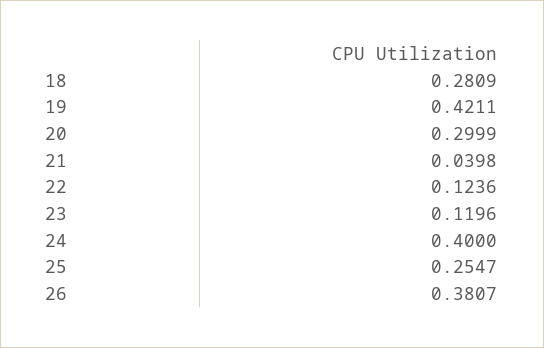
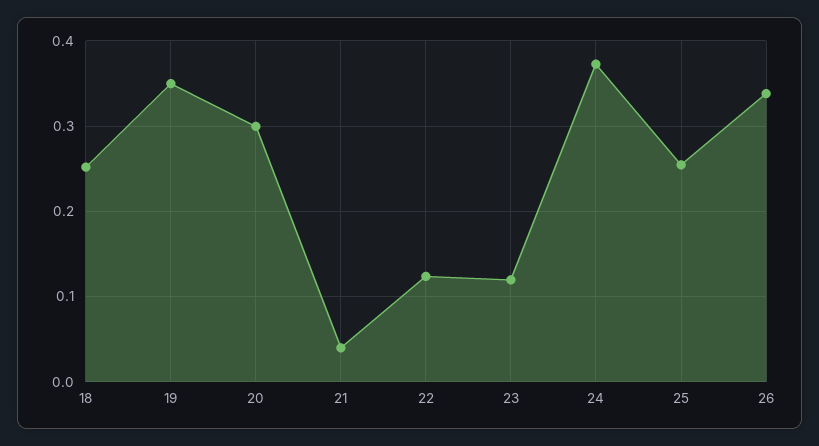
  {
-   "18": 0.2809,
+   "18": 0.25,
-   "19": 0.4211,
+   "19": 0.35,
    "20": 0.2999,
    "21": 0.0398,
    "22": 0.1236,
    "23": 0.1196,
-   "24": 0.4,
+   "24": 0.37,
    "25": 0.2547,
-   "26": 0.3807
+   "26": 0.34
  }

